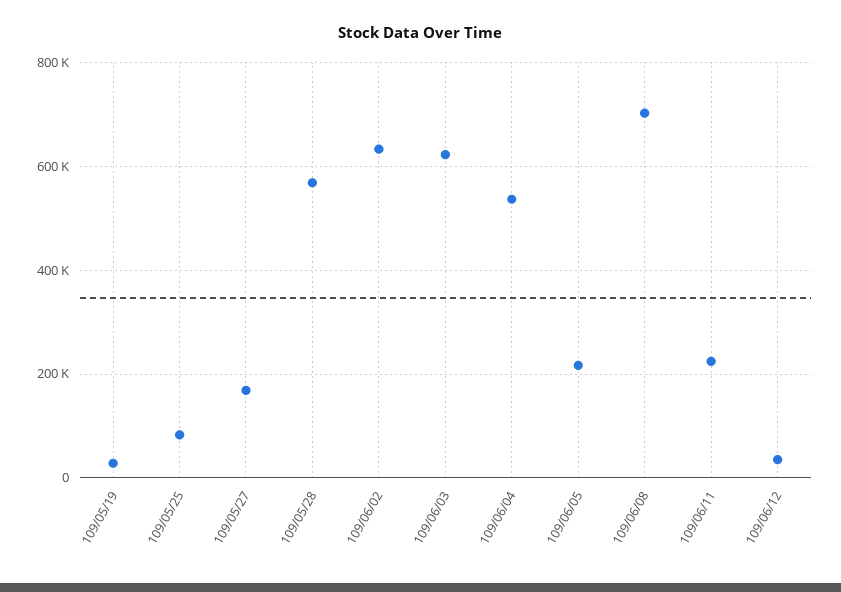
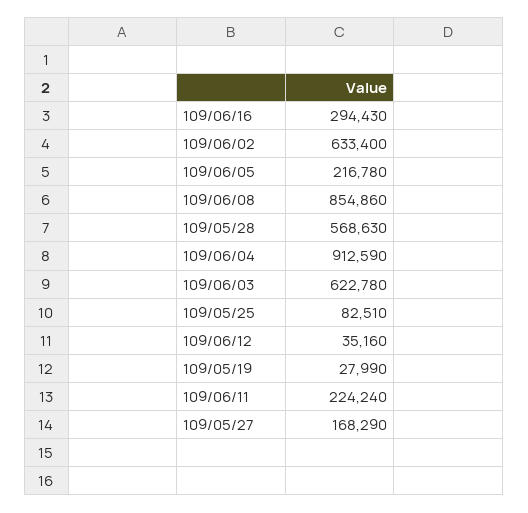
  {
    "109/05/19": 27990,
    "109/05/25": 82510,
    "109/05/27": 168290,
    "109/05/28": 568630,
    "109/06/02": 633400,
    "109/06/03": 622780,
-   "109/06/04": 540000,
+   "109/06/04": 912590,
    "109/06/05": 216780,
-   "109/06/08": 700000,
+   "109/06/08": 854860,
    "109/06/11": 224240,
-   "109/06/12": 35160
+   "109/06/12": 35160,
+   "109/06/16": 294430
  }

